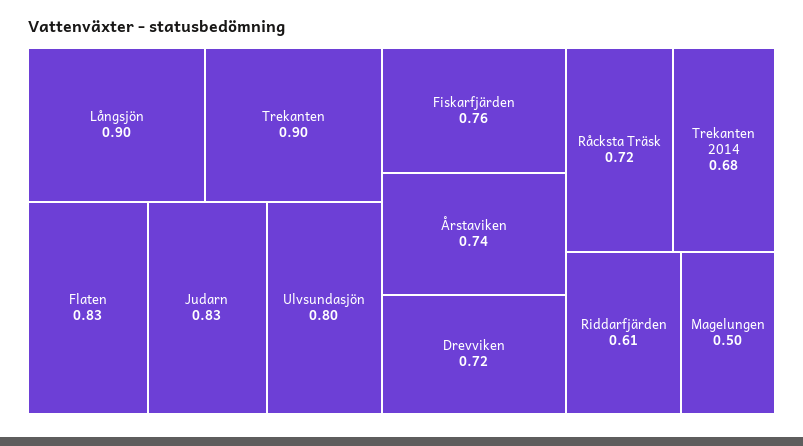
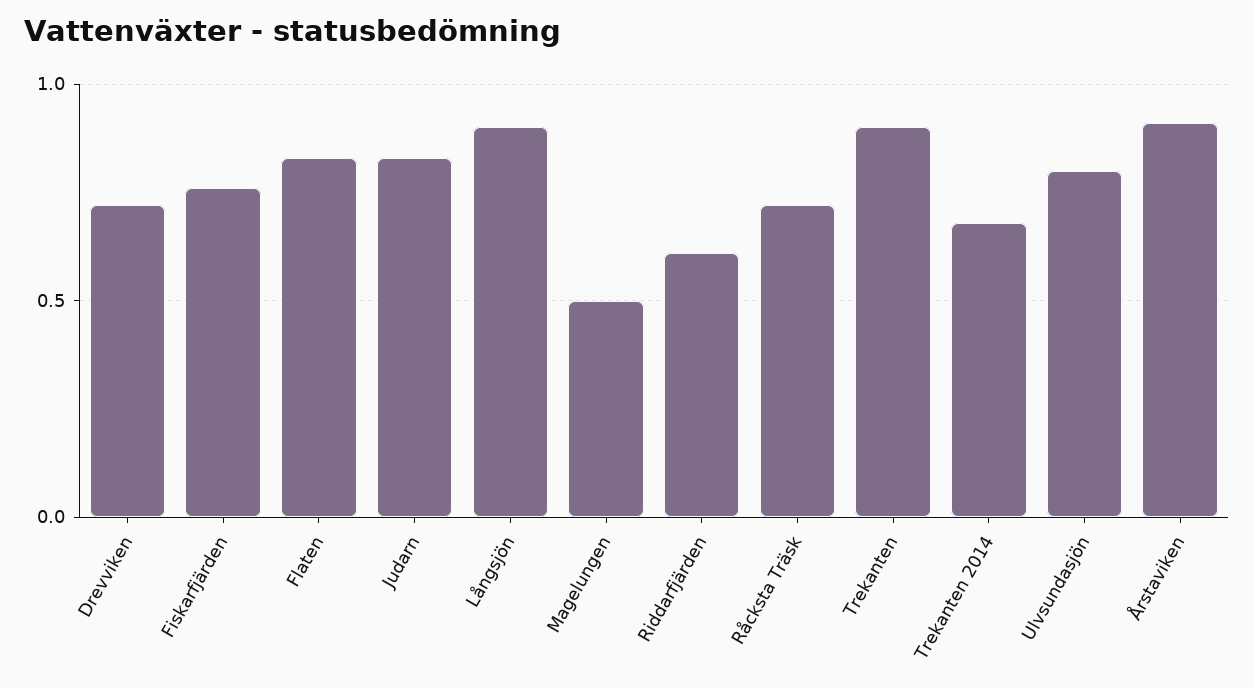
  {
    "Långsjön": 0.9,
    "Trekanten": 0.9,
    "Flaten": 0.83,
    "Judarn": 0.83,
    "Ulvsundasjön": 0.8,
    "Fiskarfjärden": 0.76,
-   "Årstaviken": 0.74,
+   "Årstaviken": 0.9,
    "Drevviken": 0.72,
    "Råcksta Träsk": 0.72,
    "Trekanten 2014": 0.68,
    "Riddarfjärden": 0.61,
    "Magelungen": 0.5
  }

